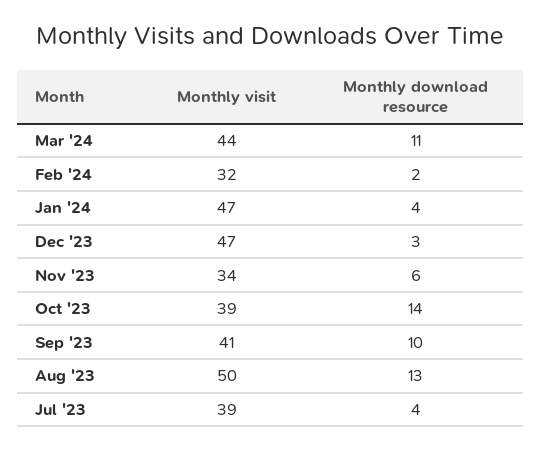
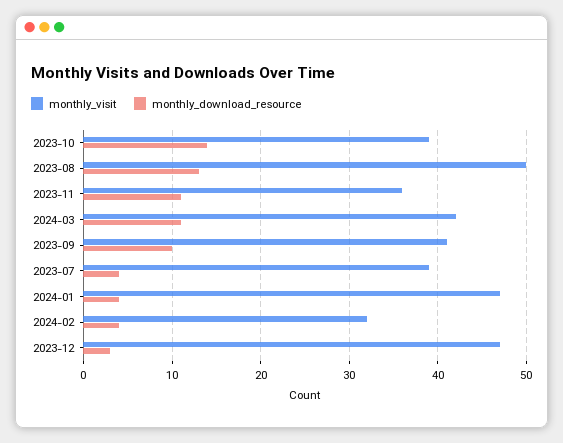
  {
    "Monthly visit": {
-     "Mar '24": 44,
+     "Mar '24": 42,
      "Feb '24": 32,
      "Jan '24": 47,
      "Dec '23": 47,
-     "Nov '23": 34,
+     "Nov '23": 36,
      "Oct '23": 39,
      "Sep '23": 41,
      "Aug '23": 50,
      "Jul '23": 39
    },
    "Monthly download resource": {
      "Mar '24": 11,
-     "Feb '24": 2,
+     "Feb '24": 4,
      "Jan '24": 4,
      "Dec '23": 3,
-     "Nov '23": 6,
+     "Nov '23": 11,
      "Oct '23": 14,
      "Sep '23": 10,
      "Aug '23": 13,
      "Jul '23": 4
    }
  }

